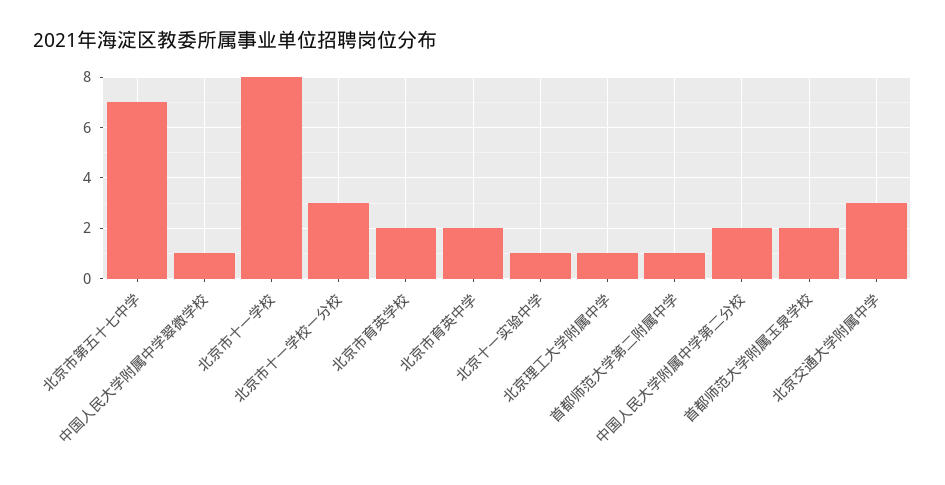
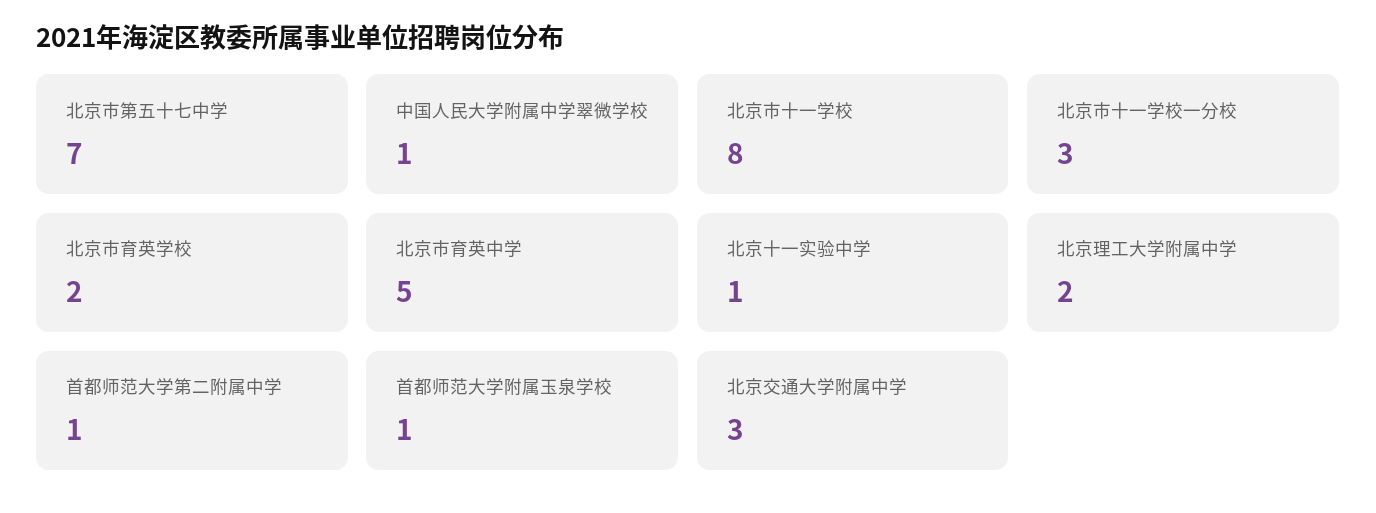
  {
    "北京市第五十七中学": 7,
    "中国人民大学附属中学翠微学校": 1,
    "北京市十一学校": 8,
    "北京市十一学校一分校": 3,
    "北京市育英学校": 2,
-   "北京市育英中学": 2,
+   "北京市育英中学": 5,
    "北京十一实验中学": 1,
-   "北京理工大学附属中学": 1,
+   "北京理工大学附属中学": 2,
    "首都师范大学第二附属中学": 1,
-   "中国人民大学附属中学第二分校": 2,
-   "首都师范大学附属玉泉学校": 2,
+   "首都师范大学附属玉泉学校": 1,
    "北京交通大学附属中学": 3
  }

